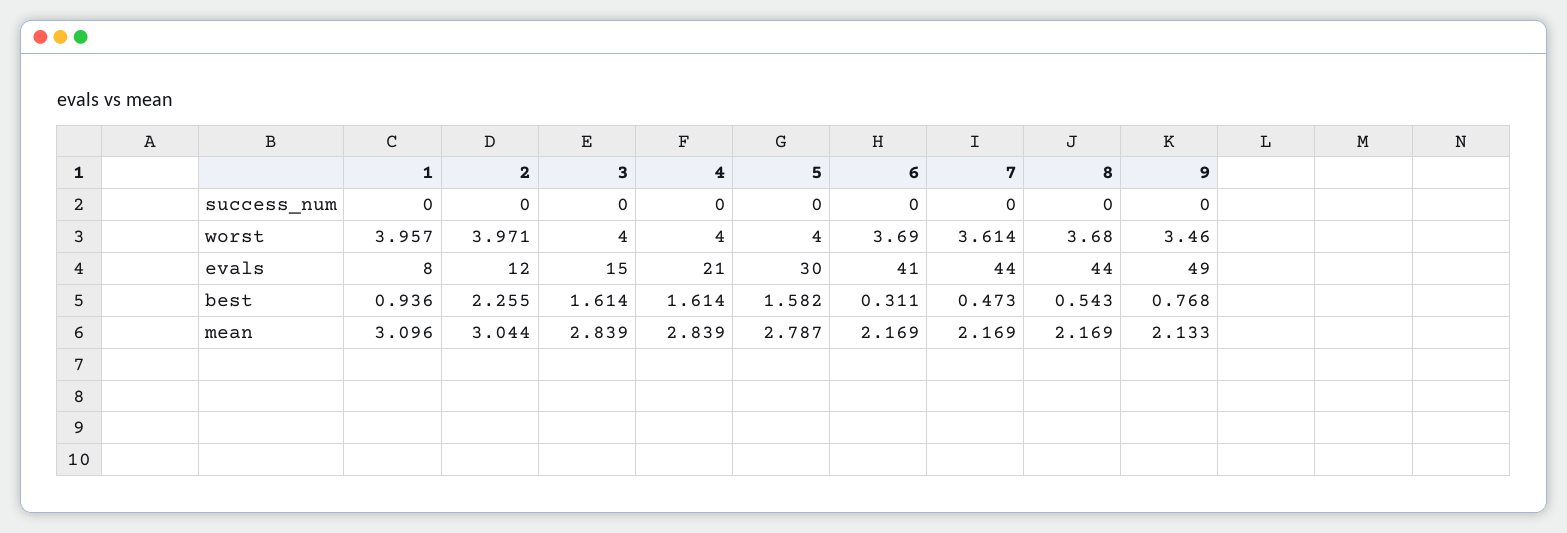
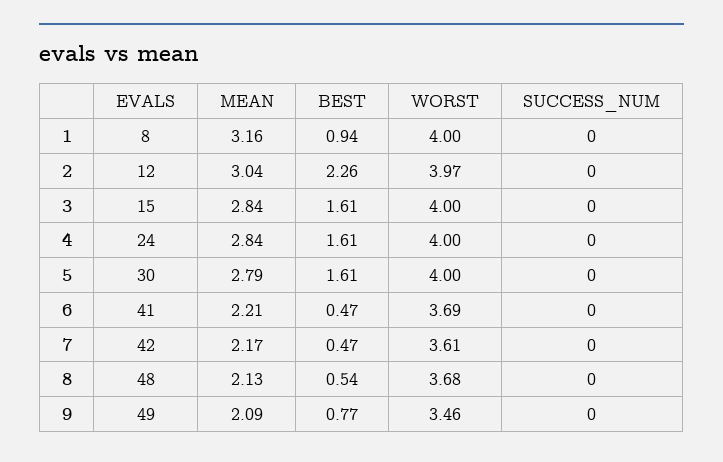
  {
    "1": {
      "success_num": 0,
-     "worst": 3.957,
+     "worst": 4,
      "evals": 8,
      "best": 0.936,
-     "mean": 3.096
+     "mean": 3.16
    },
    "2": {
      "success_num": 0,
      "worst": 3.971,
      "evals": 12,
      "best": 2.255,
      "mean": 3.044
    },
    "3": {
      "success_num": 0,
      "worst": 4,
      "evals": 15,
      "best": 1.614,
      "mean": 2.839
    },
    "4": {
      "success_num": 0,
      "worst": 4,
-     "evals": 21,
+     "evals": 24,
      "best": 1.614,
      "mean": 2.839
    },
    "5": {
      "success_num": 0,
      "worst": 4,
      "evals": 30,
-     "best": 1.582,
+     "best": 1.61,
      "mean": 2.787
    },
    "6": {
      "success_num": 0,
      "worst": 3.69,
      "evals": 41,
-     "best": 0.311,
+     "best": 0.47,
-     "mean": 2.169
+     "mean": 2.21
    },
    "7": {
      "success_num": 0,
      "worst": 3.614,
-     "evals": 44,
+     "evals": 42,
      "best": 0.473,
      "mean": 2.169
    },
    "8": {
      "success_num": 0,
      "worst": 3.68,
-     "evals": 44,
+     "evals": 48,
      "best": 0.543,
-     "mean": 2.169
+     "mean": 2.13
    },
    "9": {
      "success_num": 0,
      "worst": 3.46,
      "evals": 49,
      "best": 0.768,
-     "mean": 2.133
+     "mean": 2.09
    }
  }

